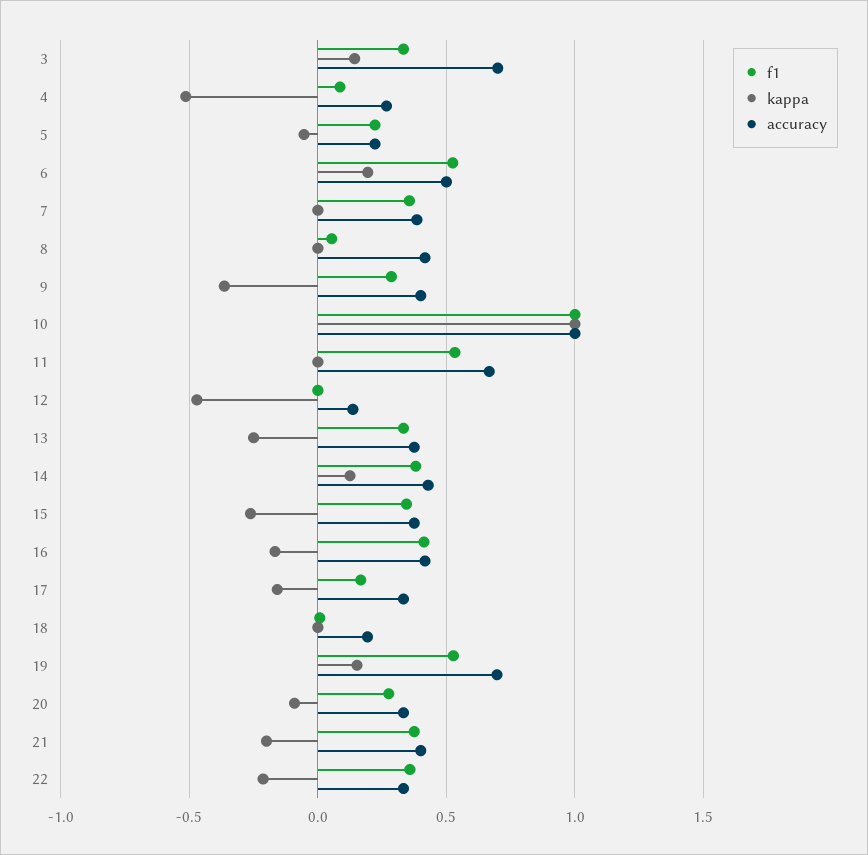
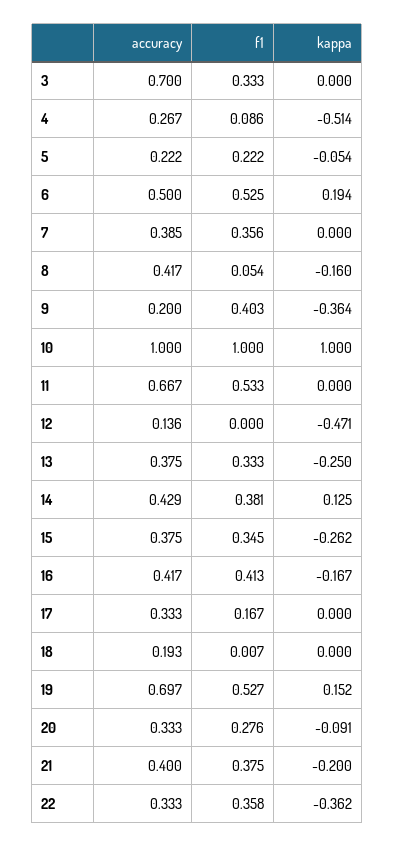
  {
    "f1": {
      "3": 0.333,
      "4": 0.086,
      "5": 0.222,
      "6": 0.525,
      "7": 0.356,
      "8": 0.054,
-     "9": 0.3,
+     "9": 0.403,
      "10": 1,
      "11": 0.533,
      "12": 0,
      "13": 0.333,
      "14": 0.381,
      "15": 0.345,
      "16": 0.413,
      "17": 0.167,
      "18": 0.007,
      "19": 0.527,
      "20": 0.276,
      "21": 0.375,
      "22": 0.358
    },
    "kappa": {
-     "3": 0.15,
+     "3": 0,
      "4": -0.514,
      "5": -0.054,
      "6": 0.194,
      "7": 0,
-     "8": 0,
+     "8": -0.16,
      "9": -0.364,
      "10": 1,
      "11": 0,
      "12": -0.471,
      "13": -0.25,
      "14": 0.125,
      "15": -0.262,
      "16": -0.167,
-     "17": -0.15,
+     "17": 0,
      "18": 0,
      "19": 0.152,
      "20": -0.091,
      "21": -0.2,
-     "22": -0.2
+     "22": -0.362
    },
    "accuracy": {
      "3": 0.7,
      "4": 0.267,
      "5": 0.222,
      "6": 0.5,
      "7": 0.385,
      "8": 0.417,
-     "9": 0.4,
+     "9": 0.2,
      "10": 1,
      "11": 0.667,
      "12": 0.136,
      "13": 0.375,
      "14": 0.429,
      "15": 0.375,
      "16": 0.417,
      "17": 0.333,
      "18": 0.193,
      "19": 0.697,
      "20": 0.333,
      "21": 0.4,
      "22": 0.333
    }
  }

